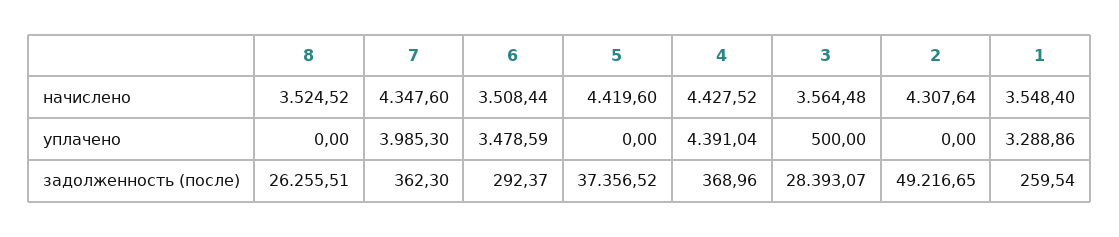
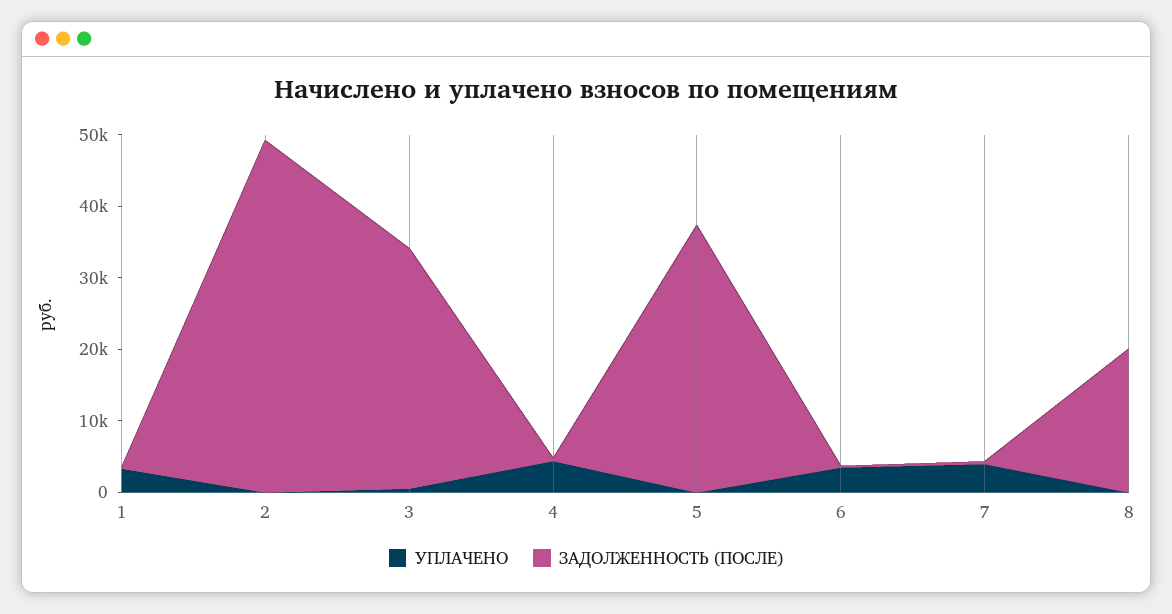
  {
-   "начислено": {
-     "8": 3524.52,
-     "7": 4347.6,
-     "6": 3508.44,
-     "5": 4419.6,
-     "4": 4427.52,
-     "3": 3564.48,
-     "2": 4307.64,
-     "1": 3548.4
-   },
    "уплачено": {
      "8": 0,
      "7": 3985.3,
      "6": 3478.59,
      "5": 0,
      "4": 4391.04,
      "3": 500,
      "2": 0,
      "1": 3288.86
    },
    "задолженность (после)": {
-     "8": 26255.51,
+     "8": 20000,
      "7": 362.3,
      "6": 292.37,
      "5": 37356.52,
      "4": 368.96,
-     "3": 28393.07,
+     "3": 34000,
      "2": 49216.65,
      "1": 259.54
    }
  }

